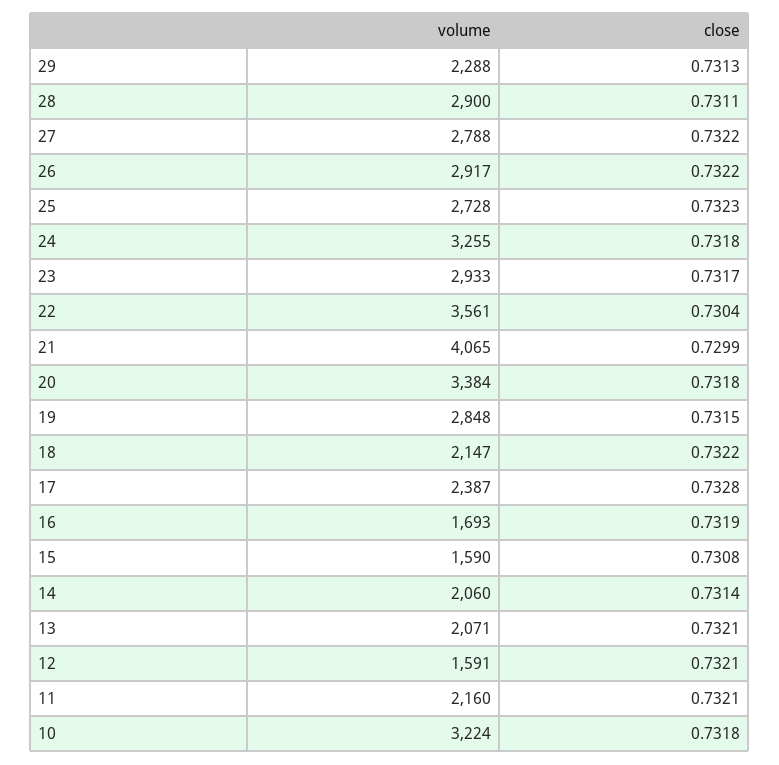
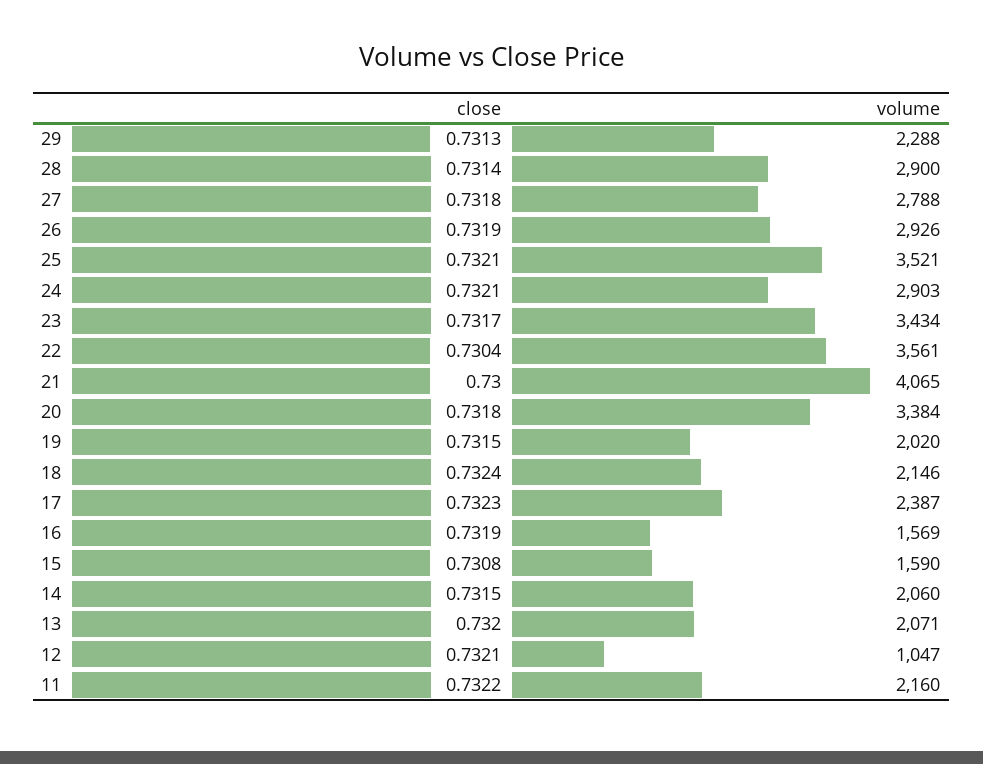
  {
    "volume": {
      "29": 2288,
      "28": 2900,
      "27": 2788,
-     "26": 2917,
+     "26": 2926,
-     "25": 2728,
+     "25": 3521,
-     "24": 3255,
+     "24": 2903,
-     "23": 2933,
+     "23": 3434,
      "22": 3561,
      "21": 4065,
      "20": 3384,
-     "19": 2848,
+     "19": 2020,
-     "18": 2147,
+     "18": 2146,
      "17": 2387,
-     "16": 1693,
+     "16": 1569,
      "15": 1590,
      "14": 2060,
      "13": 2071,
-     "12": 1591,
+     "12": 1047,
-     "11": 2160,
+     "11": 2160
-     "10": 3224
    },
    "close": {
      "29": 0.7313,
-     "28": 0.7311,
+     "28": 0.7314,
-     "27": 0.7322,
+     "27": 0.7318,
-     "26": 0.7322,
+     "26": 0.7319,
-     "25": 0.7323,
+     "25": 0.7321,
-     "24": 0.7318,
+     "24": 0.7321,
      "23": 0.7317,
      "22": 0.7304,
-     "21": 0.7299,
+     "21": 0.73,
      "20": 0.7318,
      "19": 0.7315,
-     "18": 0.7322,
+     "18": 0.7324,
-     "17": 0.7328,
+     "17": 0.7323,
      "16": 0.7319,
      "15": 0.7308,
-     "14": 0.7314,
+     "14": 0.7315,
-     "13": 0.7321,
+     "13": 0.732,
      "12": 0.7321,
-     "11": 0.7321,
+     "11": 0.7322
-     "10": 0.7318
    }
  }

